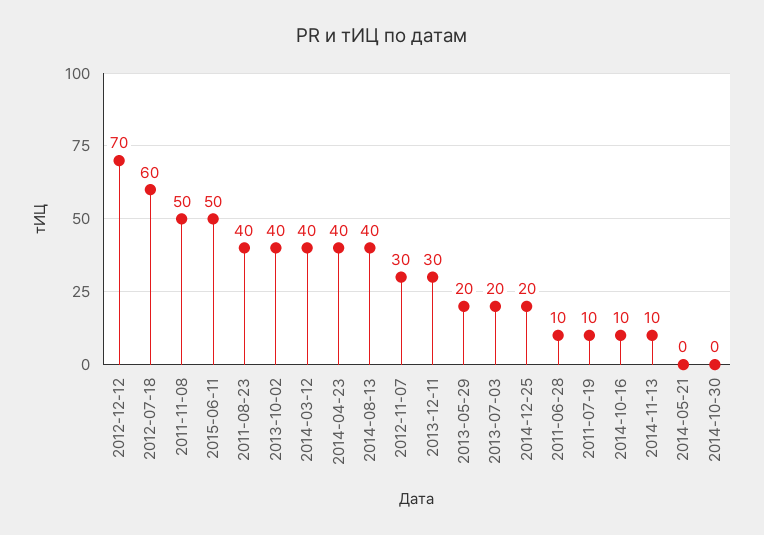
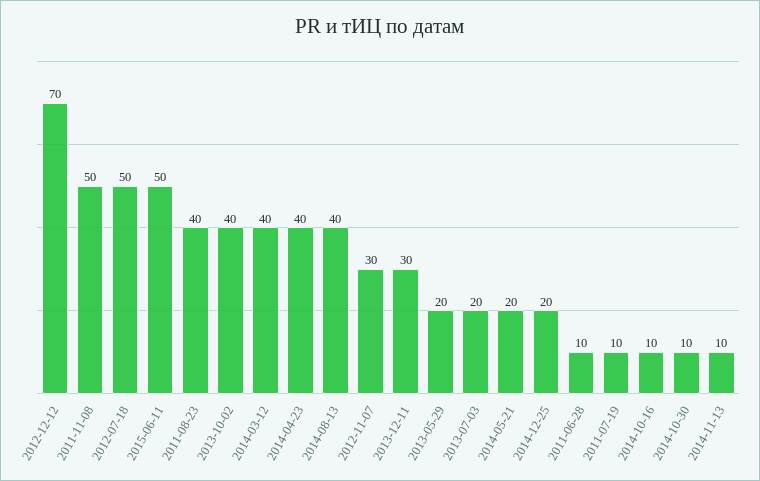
  {
    "2012-12-12": 70,
-   "2012-07-18": 60,
+   "2012-07-18": 50,
    "2011-11-08": 50,
    "2015-06-11": 50,
    "2011-08-23": 40,
    "2013-10-02": 40,
    "2014-03-12": 40,
    "2014-04-23": 40,
    "2014-08-13": 40,
    "2012-11-07": 30,
    "2013-12-11": 30,
    "2013-05-29": 20,
    "2013-07-03": 20,
    "2014-12-25": 20,
    "2011-06-28": 10,
    "2011-07-19": 10,
    "2014-10-16": 10,
    "2014-11-13": 10,
-   "2014-05-21": 0,
+   "2014-05-21": 20,
-   "2014-10-30": 0
+   "2014-10-30": 10
  }

